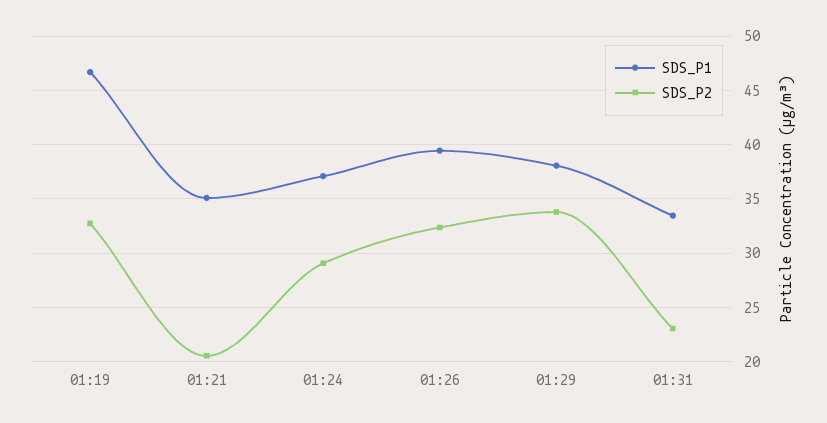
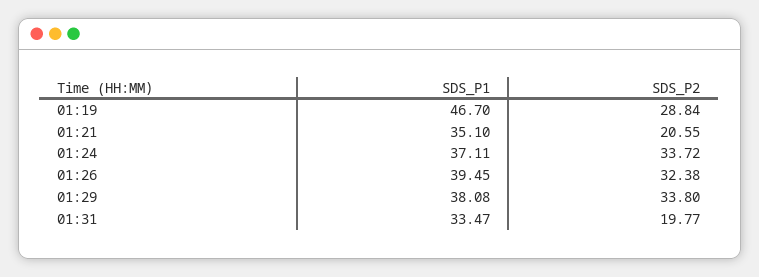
  {
    "SDS_P1": {
      "01:19": 46.7,
      "01:21": 35.1,
      "01:24": 37.11,
      "01:26": 39.45,
      "01:29": 38.08,
      "01:31": 33.47
    },
    "SDS_P2": {
-     "01:19": 33,
+     "01:19": 28.84,
      "01:21": 20.55,
-     "01:24": 29,
+     "01:24": 33.72,
      "01:26": 32.38,
      "01:29": 33.8,
-     "01:31": 23
+     "01:31": 19.77
    }
  }

